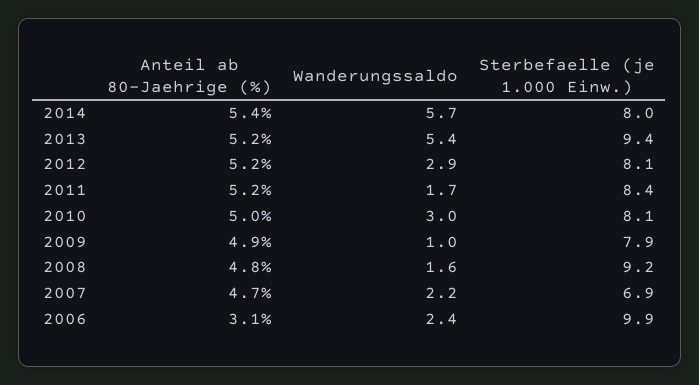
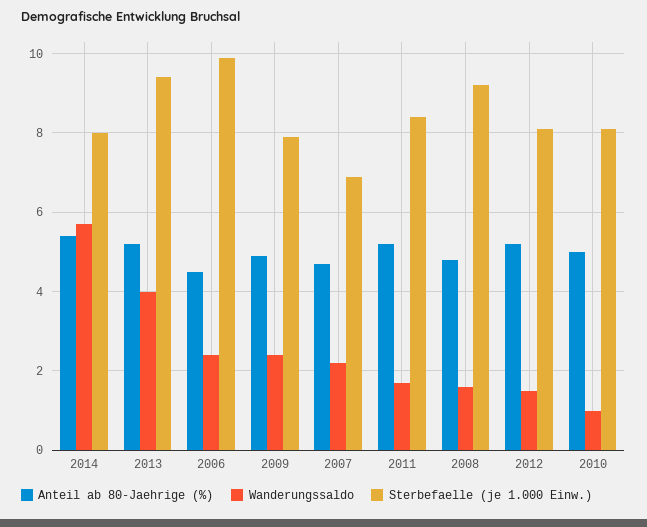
  {
    "Anteil ab 80-Jaehrige (%)": {
      "2014": 5.4,
      "2013": 5.2,
      "2012": 5.2,
      "2011": 5.2,
      "2010": 5,
      "2009": 4.9,
      "2008": 4.8,
      "2007": 4.7,
-     "2006": 3.1
+     "2006": 4.5
    },
    "Wanderungssaldo": {
      "2014": 5.7,
-     "2013": 5.4,
+     "2013": 4,
-     "2012": 2.9,
+     "2012": 1.5,
      "2011": 1.7,
-     "2010": 3,
+     "2010": 1,
-     "2009": 1,
+     "2009": 2.5,
      "2008": 1.6,
      "2007": 2.2,
      "2006": 2.4
    },
    "Sterbefaelle (je 1.000 Einw.)": {
      "2014": 8,
      "2013": 9.4,
      "2012": 8.1,
      "2011": 8.4,
      "2010": 8.1,
      "2009": 7.9,
      "2008": 9.2,
      "2007": 6.9,
      "2006": 9.9
    }
  }

